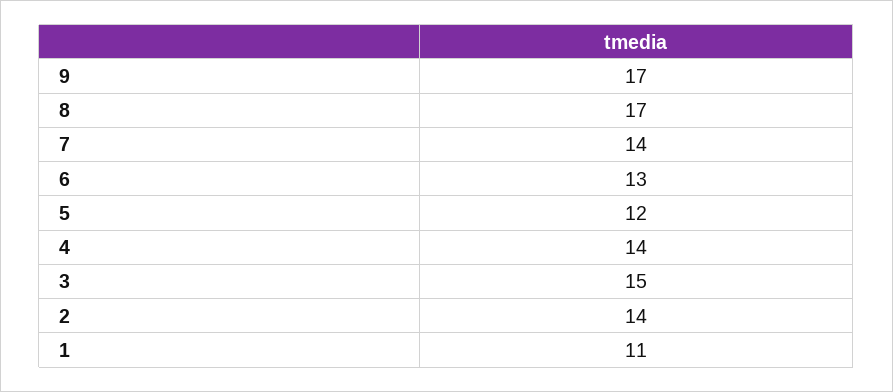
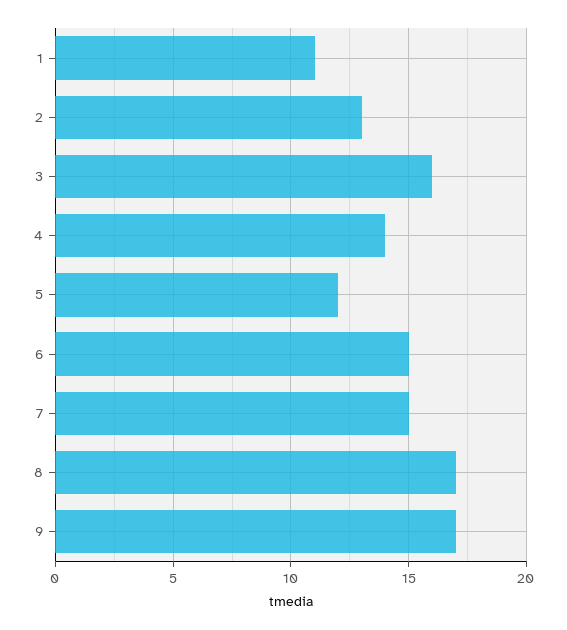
  {
    "9": 17,
    "8": 17,
-   "7": 14,
+   "7": 15,
-   "6": 13,
+   "6": 15,
    "5": 12,
    "4": 14,
-   "3": 15,
+   "3": 16,
-   "2": 14,
+   "2": 13,
    "1": 11
  }

